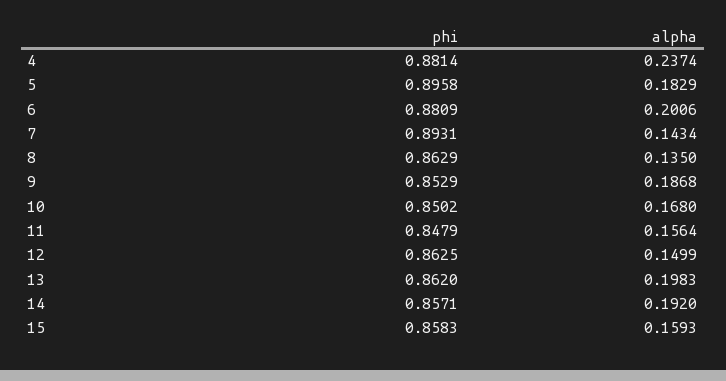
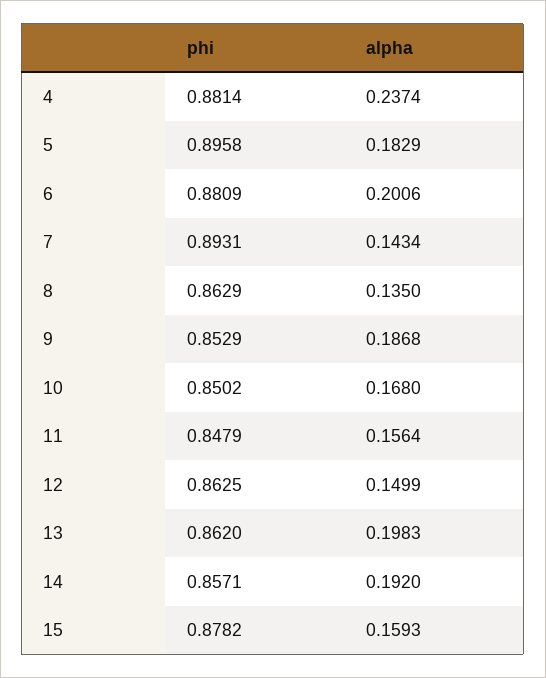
  {
    "phi": {
      "4": 0.8814,
      "5": 0.8958,
      "6": 0.8809,
      "7": 0.8931,
      "8": 0.8629,
      "9": 0.8529,
      "10": 0.8502,
      "11": 0.8479,
      "12": 0.8625,
      "13": 0.862,
      "14": 0.8571,
-     "15": 0.8583
+     "15": 0.8782
    },
    "alpha": {
      "4": 0.2374,
      "5": 0.1829,
      "6": 0.2006,
      "7": 0.1434,
      "8": 0.135,
      "9": 0.1868,
      "10": 0.168,
      "11": 0.1564,
      "12": 0.1499,
      "13": 0.1983,
      "14": 0.192,
      "15": 0.1593
    }
  }

